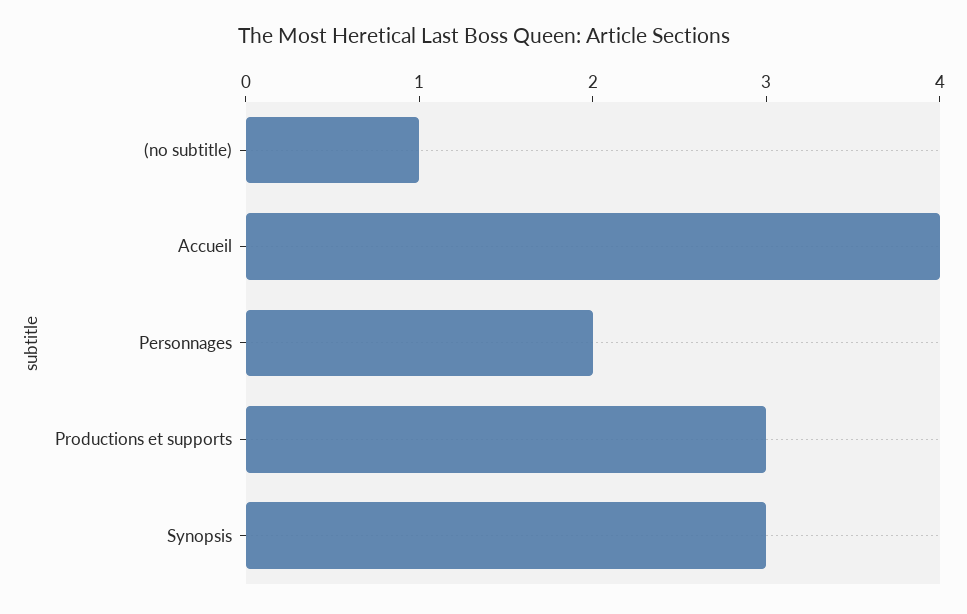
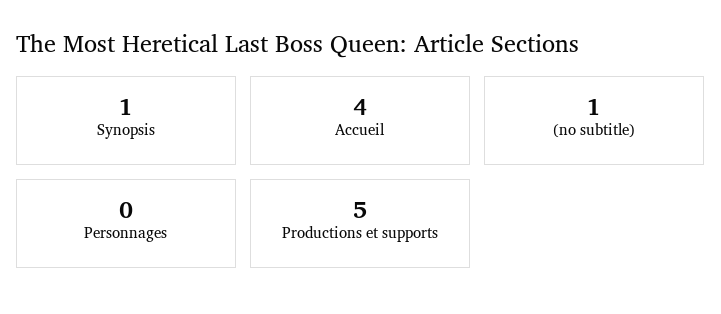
  {
    "(no subtitle)": 1,
    "Accueil": 4,
-   "Personnages": 2,
+   "Personnages": 0,
-   "Productions et supports": 3,
+   "Productions et supports": 5,
-   "Synopsis": 3
+   "Synopsis": 1
  }

